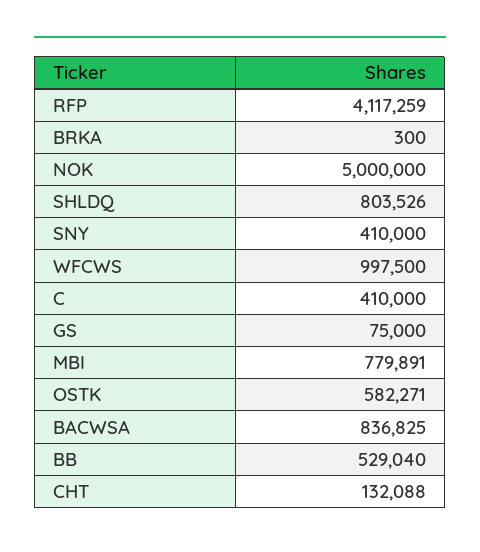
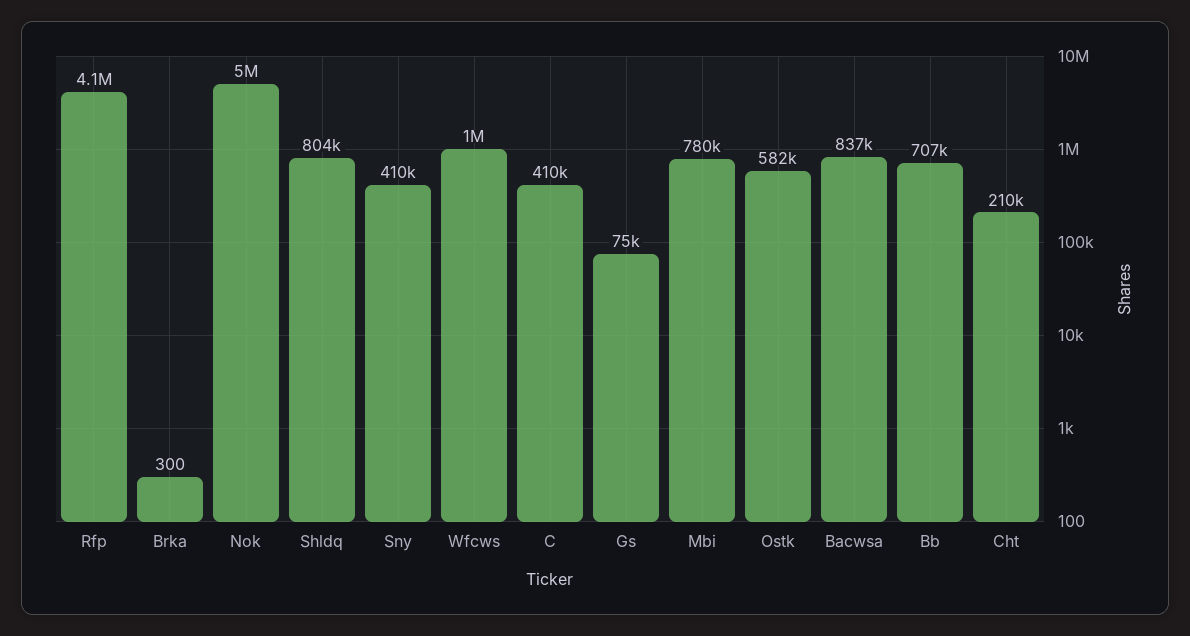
  {
    "RFP": 4117259,
    "BRKA": 300,
    "NOK": 5000000,
    "SHLDQ": 803526,
    "SNY": 410000,
    "WFCWS": 997500,
    "C": 410000,
    "GS": 75000,
    "MBI": 779891,
    "OSTK": 582271,
    "BACWSA": 836825,
-   "BB": 529040,
+   "BB": 707000,
-   "CHT": 132088
+   "CHT": 210000
  }

